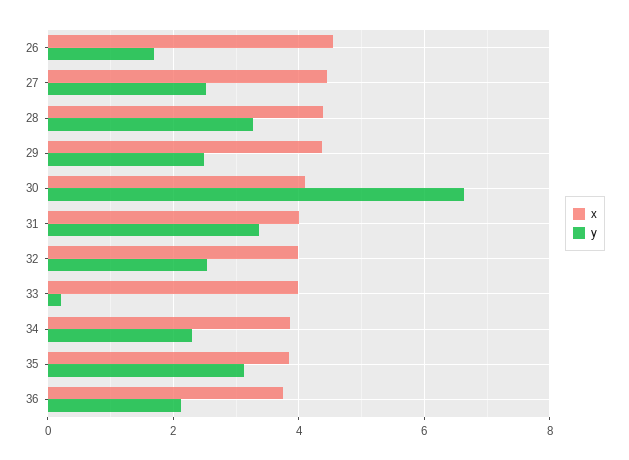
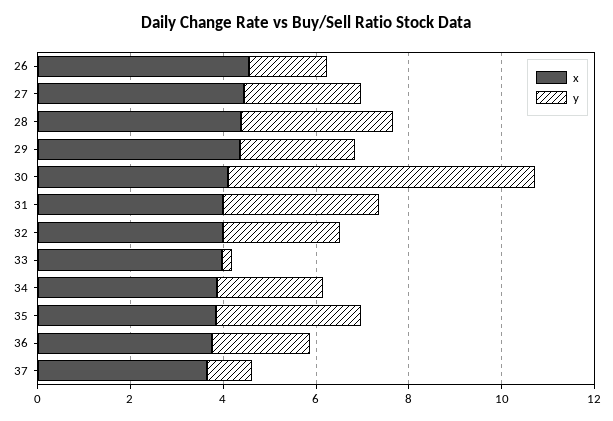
  {
    "x": {
      "26": 4.6,
      "27": 4.4,
      "28": 4.4,
      "29": 4.4,
      "30": 4.2,
      "31": 4,
      "32": 4,
      "33": 4,
      "34": 3.8,
      "35": 3.8,
-     "36": 3.8
+     "36": 3.8,
+     "37": 3.5
    },
    "y": {
      "26": 1.6,
      "27": 2.6,
      "28": 3.2,
      "29": 2.4,
      "30": 6.6,
      "31": 3.4,
      "32": 2.6,
      "33": 0.2,
      "34": 2.4,
      "35": 3.2,
-     "36": 2.2
+     "36": 2.2,
+     "37": 1
    }
  }

